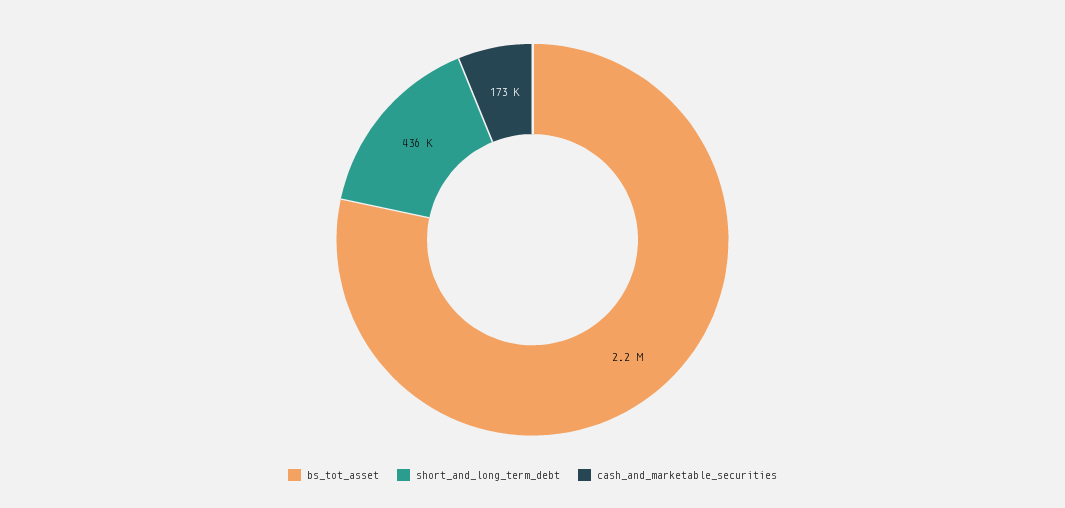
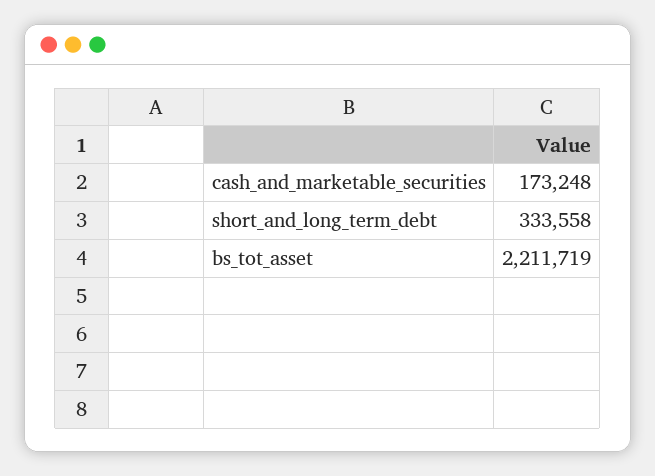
  {
    "bs_tot_asset": 2211719,
-   "short_and_long_term_debt": 436000,
+   "short_and_long_term_debt": 333558,
    "cash_and_marketable_securities": 173248
  }

